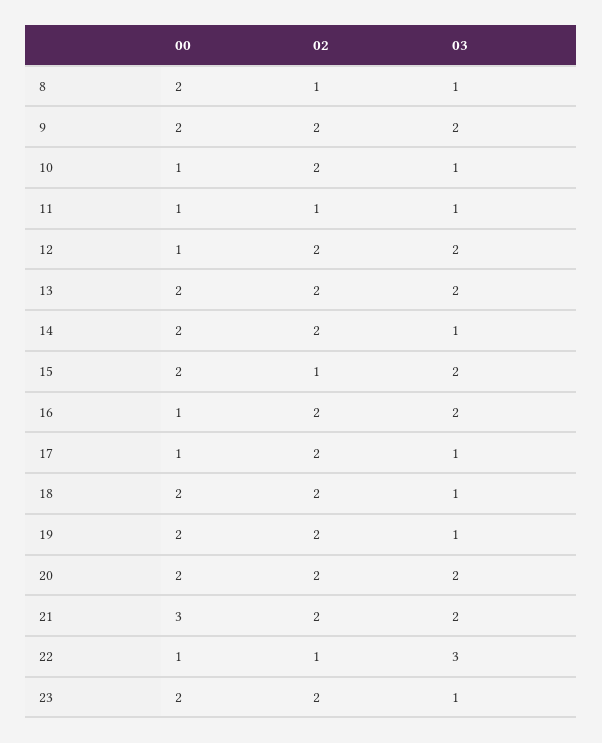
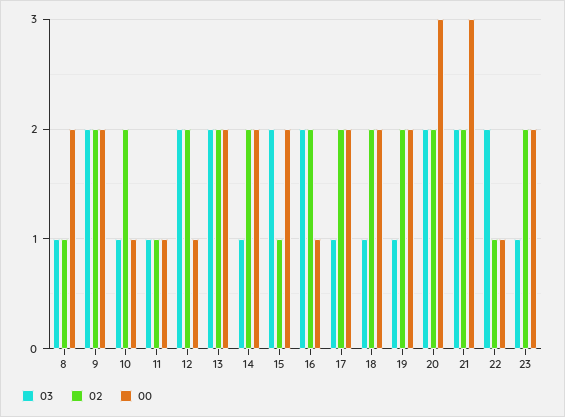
  {
    "00": {
      "8": 2,
      "9": 2,
      "10": 1,
      "11": 1,
      "12": 1,
      "13": 2,
      "14": 2,
      "15": 2,
      "16": 1,
-     "17": 1,
+     "17": 2,
      "18": 2,
      "19": 2,
-     "20": 2,
+     "20": 3,
      "21": 3,
      "22": 1,
      "23": 2
    },
    "02": {
      "8": 1,
      "9": 2,
      "10": 2,
      "11": 1,
      "12": 2,
      "13": 2,
      "14": 2,
      "15": 1,
      "16": 2,
      "17": 2,
      "18": 2,
      "19": 2,
      "20": 2,
      "21": 2,
      "22": 1,
      "23": 2
    },
    "03": {
      "8": 1,
      "9": 2,
      "10": 1,
      "11": 1,
      "12": 2,
      "13": 2,
      "14": 1,
      "15": 2,
      "16": 2,
      "17": 1,
      "18": 1,
      "19": 1,
      "20": 2,
      "21": 2,
-     "22": 3,
+     "22": 2,
      "23": 1
    }
  }

